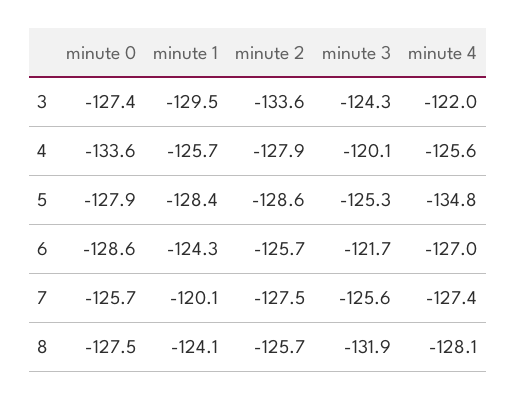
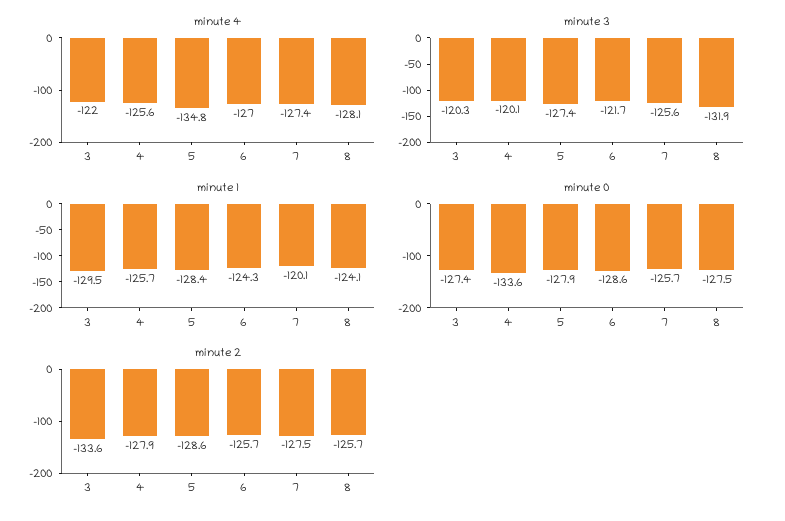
  {
    "minute 0": {
      "3": -127.4,
      "4": -133.6,
      "5": -127.9,
      "6": -128.6,
      "7": -125.7,
      "8": -127.5
    },
    "minute 1": {
      "3": -129.5,
      "4": -125.7,
      "5": -128.4,
      "6": -124.3,
      "7": -120.1,
      "8": -124.1
    },
    "minute 2": {
      "3": -133.6,
      "4": -127.9,
      "5": -128.6,
      "6": -125.7,
      "7": -127.5,
      "8": -125.7
    },
    "minute 3": {
-     "3": -124.3,
+     "3": -120.3,
      "4": -120.1,
-     "5": -125.3,
+     "5": -127.4,
      "6": -121.7,
      "7": -125.6,
      "8": -131.9
    },
    "minute 4": {
      "3": -122,
      "4": -125.6,
      "5": -134.8,
      "6": -127,
      "7": -127.4,
      "8": -128.1
    }
  }

